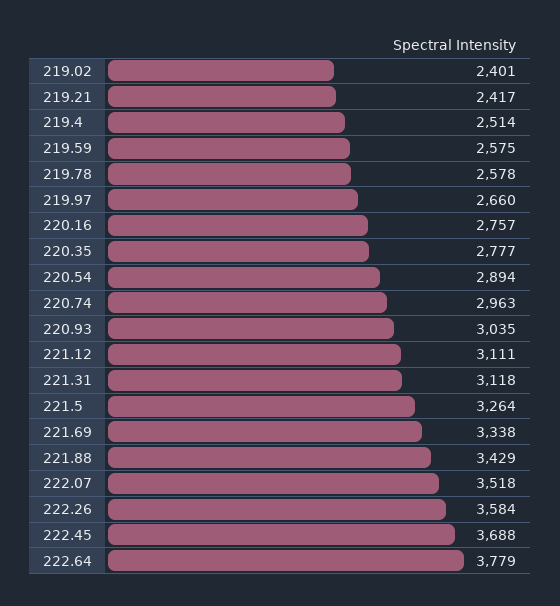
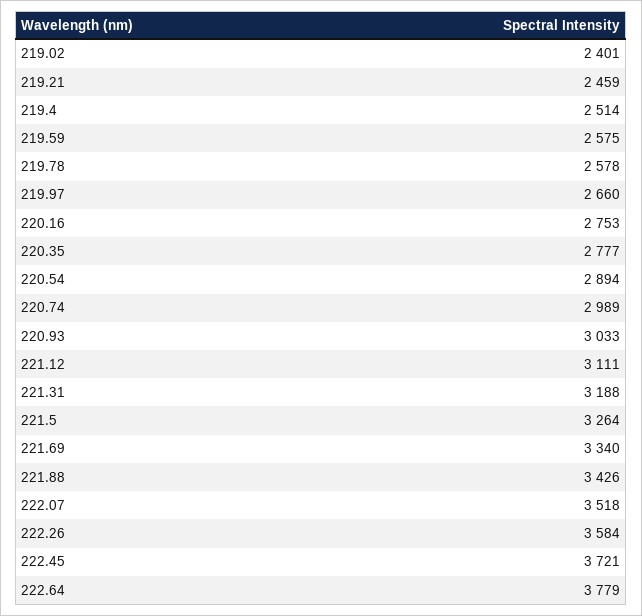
  {
    "219.02": 2401,
-   "219.21": 2417,
+   "219.21": 2459,
    "219.4": 2514,
    "219.59": 2575,
    "219.78": 2578,
    "219.97": 2660,
-   "220.16": 2757,
+   "220.16": 2753,
    "220.35": 2777,
    "220.54": 2894,
-   "220.74": 2963,
+   "220.74": 2989,
-   "220.93": 3035,
+   "220.93": 3033,
    "221.12": 3111,
-   "221.31": 3118,
+   "221.31": 3188,
    "221.5": 3264,
-   "221.69": 3338,
+   "221.69": 3340,
-   "221.88": 3429,
+   "221.88": 3426,
    "222.07": 3518,
    "222.26": 3584,
-   "222.45": 3688,
+   "222.45": 3721,
    "222.64": 3779
  }

